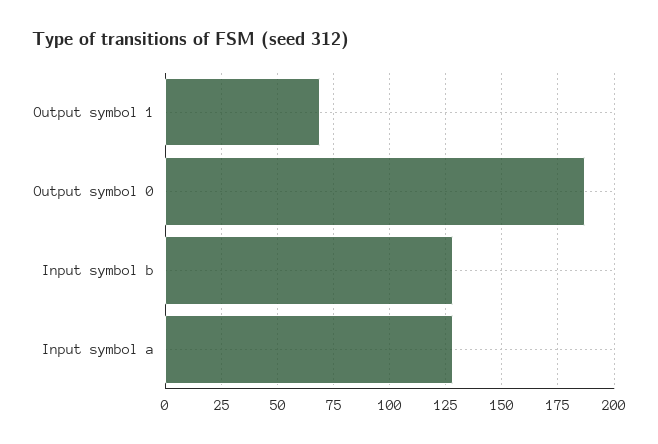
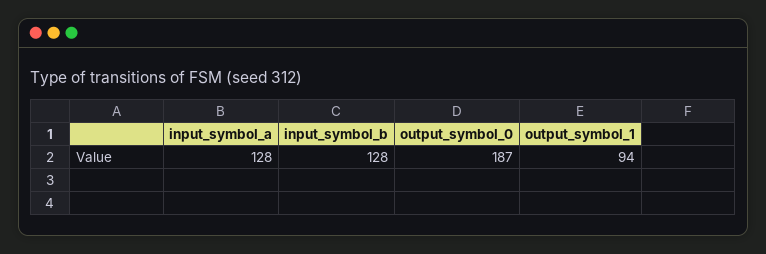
  {
-   "Output symbol 1": 70,
+   "Output symbol 1": 94,
    "Output symbol 0": 187,
    "Input symbol b": 128,
    "Input symbol a": 128
  }

